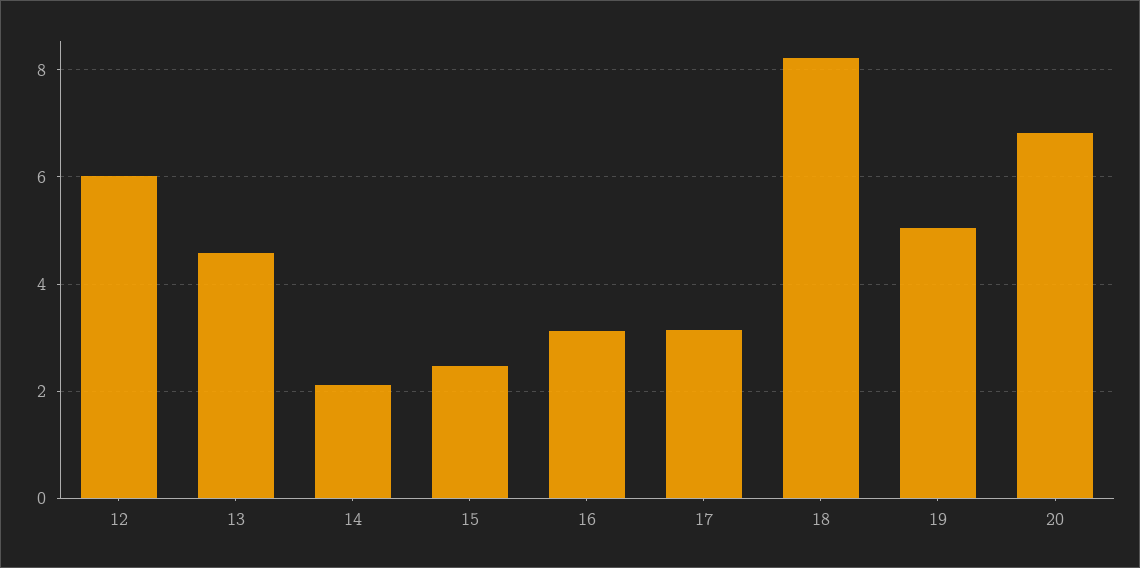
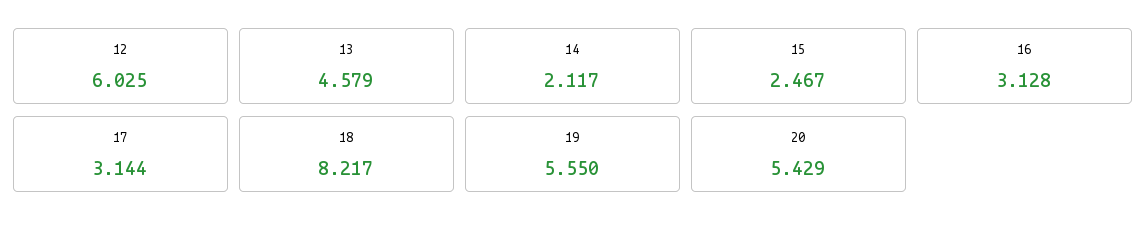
  {
    "12": 6.025,
    "13": 4.579,
    "14": 2.117,
    "15": 2.467,
    "16": 3.128,
    "17": 3.144,
    "18": 8.217,
-   "19": 5,
+   "19": 5.55,
-   "20": 6.8
+   "20": 5.429
  }

